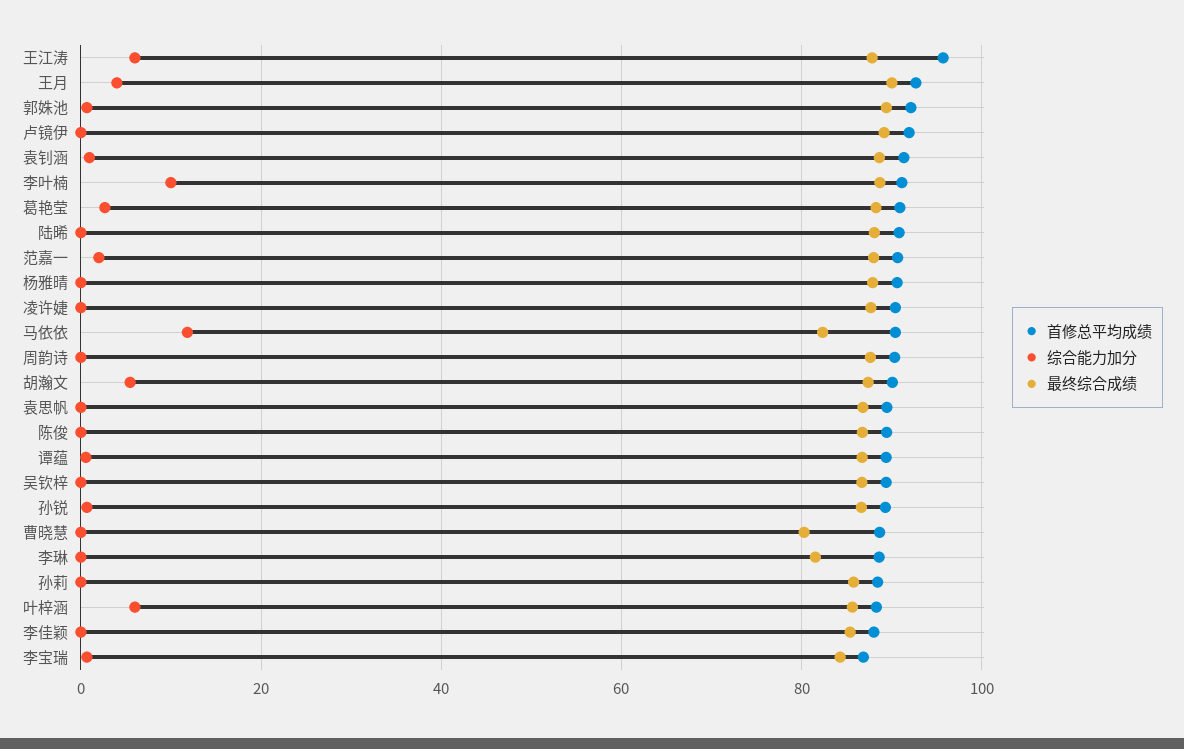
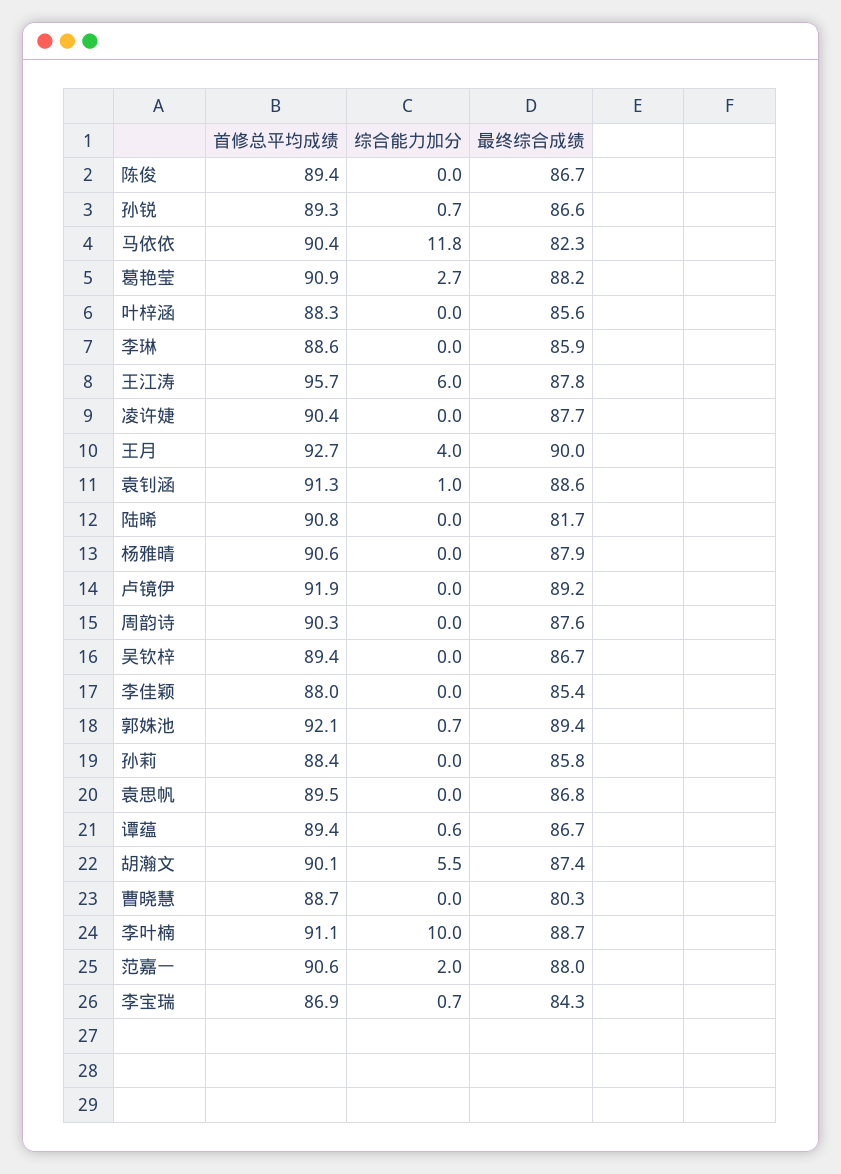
  {
    "首修总平均成绩": {
      "王江涛": 95.7,
      "王月": 92.7,
      "郭姝池": 92.1,
      "卢镜伊": 91.9,
      "袁钊涵": 91.3,
      "李叶楠": 91.1,
      "葛艳莹": 90.9,
      "陆晞": 90.8,
      "范嘉一": 90.6,
      "杨雅晴": 90.6,
      "凌许婕": 90.4,
      "马依依": 90.4,
      "周韵诗": 90.3,
      "胡瀚文": 90.1,
      "袁思帆": 89.5,
      "陈俊": 89.4,
      "谭蕴": 89.4,
      "吴钦梓": 89.4,
      "孙锐": 89.3,
      "曹晓慧": 88.7,
      "李琳": 88.6,
      "孙莉": 88.4,
      "叶梓涵": 88.3,
      "李佳颖": 88,
      "李宝瑞": 86.9
    },
    "综合能力加分": {
      "王江涛": 6,
      "王月": 4,
      "郭姝池": 0.7,
      "卢镜伊": 0,
      "袁钊涵": 1,
      "李叶楠": 10,
      "葛艳莹": 2.7,
      "陆晞": 0,
      "范嘉一": 2,
      "杨雅晴": 0,
      "凌许婕": 0,
      "马依依": 11.8,
      "周韵诗": 0,
      "胡瀚文": 5.5,
      "袁思帆": 0,
      "陈俊": 0,
      "谭蕴": 0.6,
      "吴钦梓": 0,
      "孙锐": 0.7,
      "曹晓慧": 0,
      "李琳": 0,
      "孙莉": 0,
-     "叶梓涵": 6,
+     "叶梓涵": 0,
      "李佳颖": 0,
      "李宝瑞": 0.7
    },
    "最终综合成绩": {
      "王江涛": 87.8,
      "王月": 90,
      "郭姝池": 89.4,
      "卢镜伊": 89.2,
      "袁钊涵": 88.6,
      "李叶楠": 88.7,
      "葛艳莹": 88.2,
-     "陆晞": 88,
+     "陆晞": 81.7,
      "范嘉一": 88,
      "杨雅晴": 87.9,
      "凌许婕": 87.7,
      "马依依": 82.3,
      "周韵诗": 87.6,
      "胡瀚文": 87.4,
      "袁思帆": 86.8,
      "陈俊": 86.7,
      "谭蕴": 86.7,
      "吴钦梓": 86.7,
      "孙锐": 86.6,
      "曹晓慧": 80.3,
-     "李琳": 82,
+     "李琳": 85.9,
      "孙莉": 85.8,
      "叶梓涵": 85.6,
      "李佳颖": 85.4,
      "李宝瑞": 84.3
    }
  }

